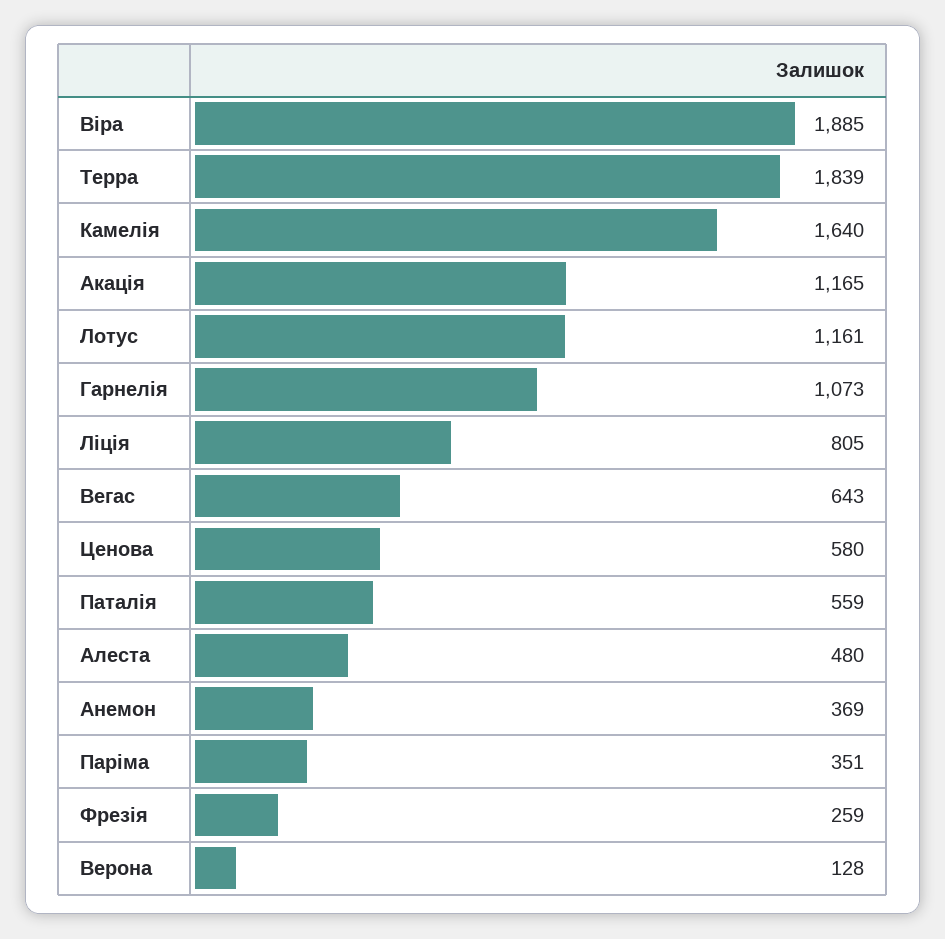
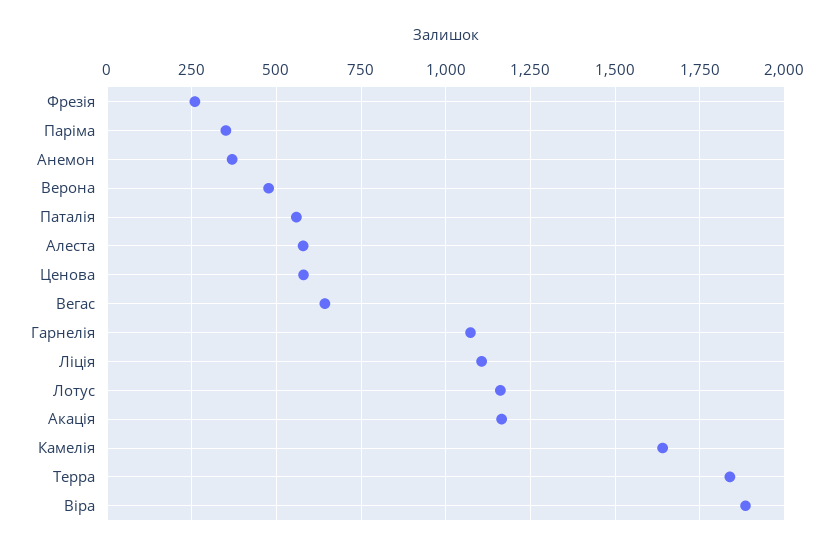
  {
    "Віра": 1885,
    "Терра": 1839,
    "Камелія": 1640,
    "Акація": 1165,
    "Лотус": 1161,
    "Гарнелія": 1073,
-   "Ліція": 805,
+   "Ліція": 1100,
    "Вегас": 643,
    "Ценова": 580,
    "Паталія": 559,
-   "Алеста": 480,
+   "Алеста": 575,
    "Анемон": 369,
    "Паріма": 351,
    "Фрезія": 259,
-   "Верона": 128
+   "Верона": 475
  }

